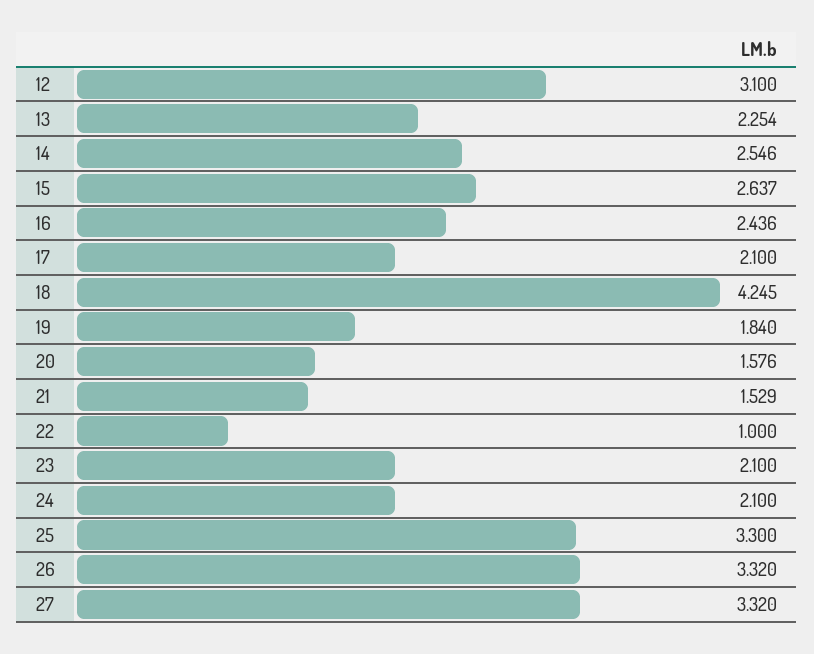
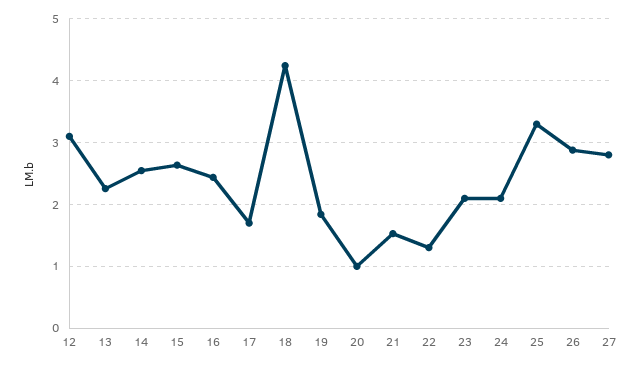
  {
    "12": 3.1,
    "13": 2.254,
    "14": 2.546,
    "15": 2.637,
    "16": 2.436,
-   "17": 2.1,
+   "17": 1.7,
    "18": 4.245,
    "19": 1.84,
-   "20": 1.576,
+   "20": 1,
    "21": 1.529,
-   "22": 1,
+   "22": 1.3,
    "23": 2.1,
    "24": 2.1,
    "25": 3.3,
-   "26": 3.32,
+   "26": 2.9,
-   "27": 3.32
+   "27": 2.8
  }

